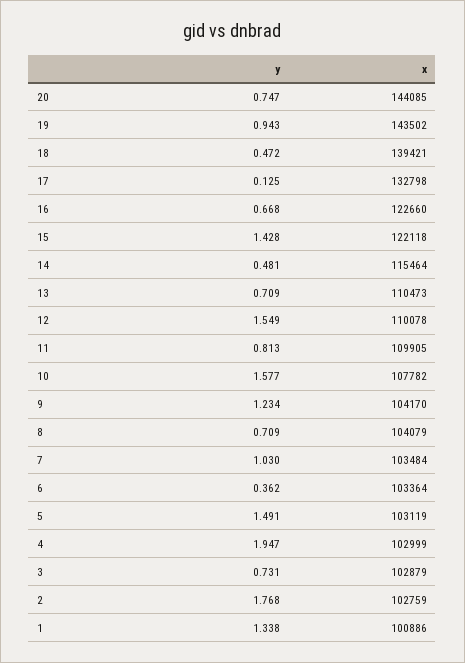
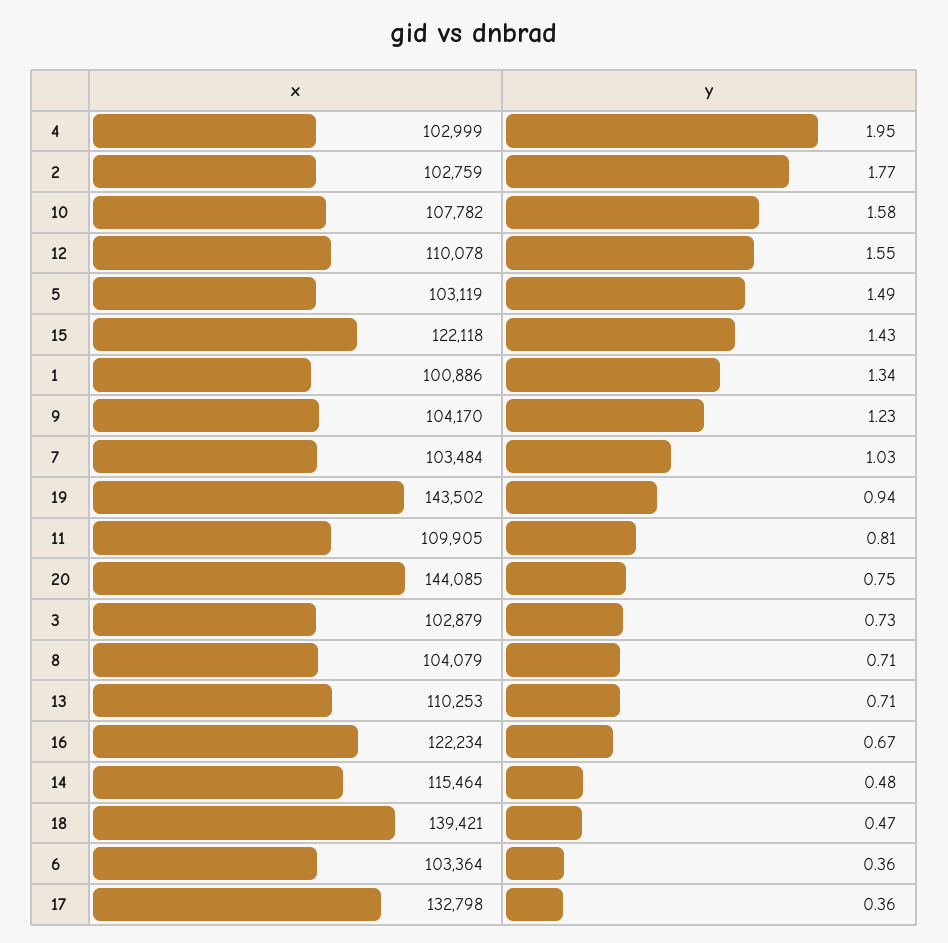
  {
    "y": {
      "20": 0.747,
      "19": 0.943,
      "18": 0.472,
-     "17": 0.125,
+     "17": 0.36,
      "16": 0.668,
      "15": 1.428,
      "14": 0.481,
      "13": 0.709,
      "12": 1.549,
      "11": 0.813,
      "10": 1.577,
      "9": 1.234,
      "8": 0.709,
      "7": 1.03,
      "6": 0.362,
      "5": 1.491,
      "4": 1.947,
      "3": 0.731,
      "2": 1.768,
      "1": 1.338
    },
    "x": {
      "20": 144085,
      "19": 143502,
      "18": 139421,
      "17": 132798,
-     "16": 122660,
+     "16": 122234,
      "15": 122118,
      "14": 115464,
-     "13": 110473,
+     "13": 110253,
      "12": 110078,
      "11": 109905,
      "10": 107782,
      "9": 104170,
      "8": 104079,
      "7": 103484,
      "6": 103364,
      "5": 103119,
      "4": 102999,
      "3": 102879,
      "2": 102759,
      "1": 100886
    }
  }

